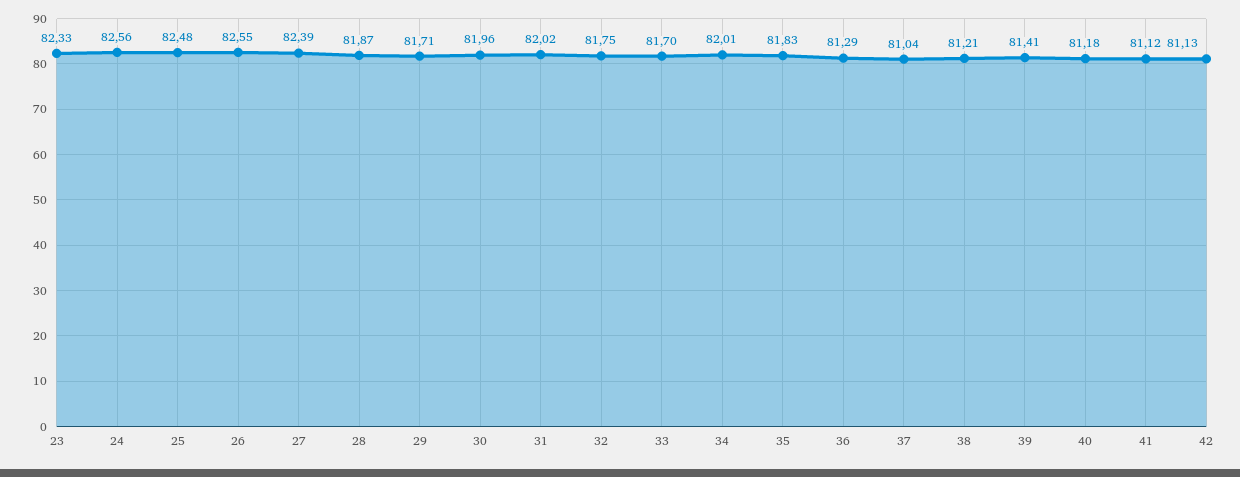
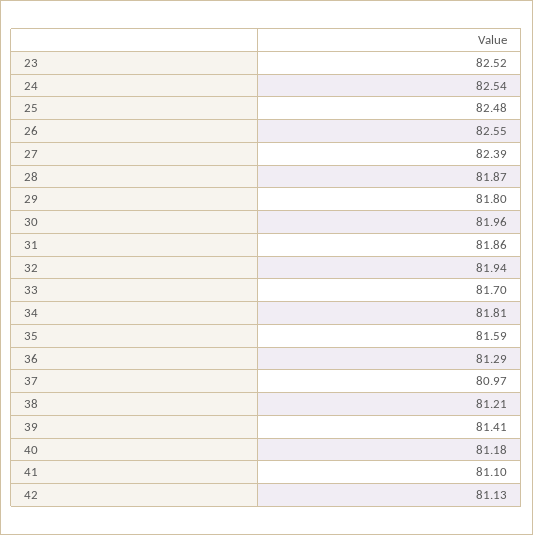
  {
-   "23": 82.33,
+   "23": 82.52,
-   "24": 82.56,
+   "24": 82.54,
    "25": 82.48,
    "26": 82.55,
    "27": 82.39,
    "28": 81.87,
-   "29": 81.71,
+   "29": 81.8,
    "30": 81.96,
-   "31": 82.02,
+   "31": 81.86,
-   "32": 81.75,
+   "32": 81.94,
    "33": 81.7,
-   "34": 82.01,
+   "34": 81.81,
-   "35": 81.83,
+   "35": 81.59,
    "36": 81.29,
-   "37": 81.04,
+   "37": 80.97,
    "38": 81.21,
    "39": 81.41,
    "40": 81.18,
-   "41": 81.12,
+   "41": 81.1,
    "42": 81.13
  }

